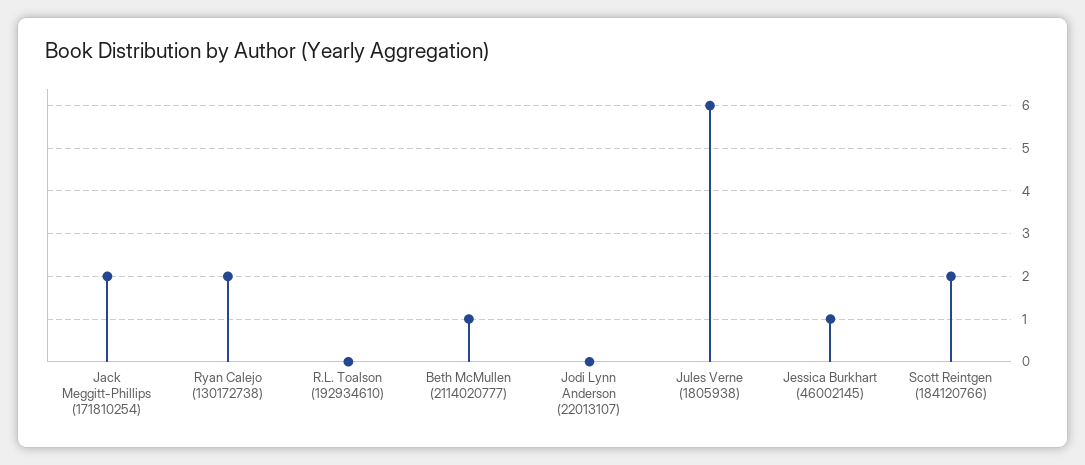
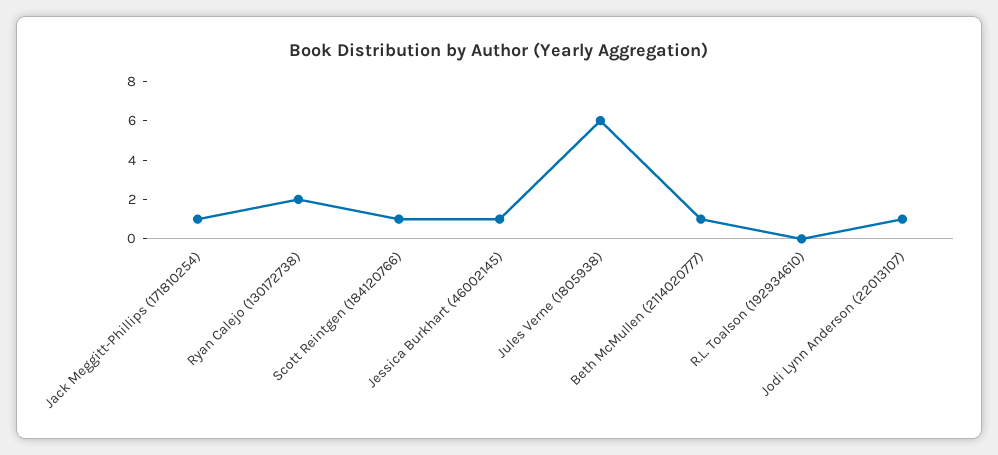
  {
-   "Jack Meggitt-Phillips (171810254)": 2,
+   "Jack Meggitt-Phillips (171810254)": 1,
    "Ryan Calejo (130172738)": 2,
    "R.L. Toalson (192934610)": 0,
    "Beth McMullen (2114020777)": 1,
-   "Jodi Lynn Anderson (22013107)": 0,
+   "Jodi Lynn Anderson (22013107)": 1,
    "Jules Verne (1805938)": 6,
    "Jessica Burkhart (46002145)": 1,
-   "Scott Reintgen (184120766)": 2
+   "Scott Reintgen (184120766)": 1
  }

